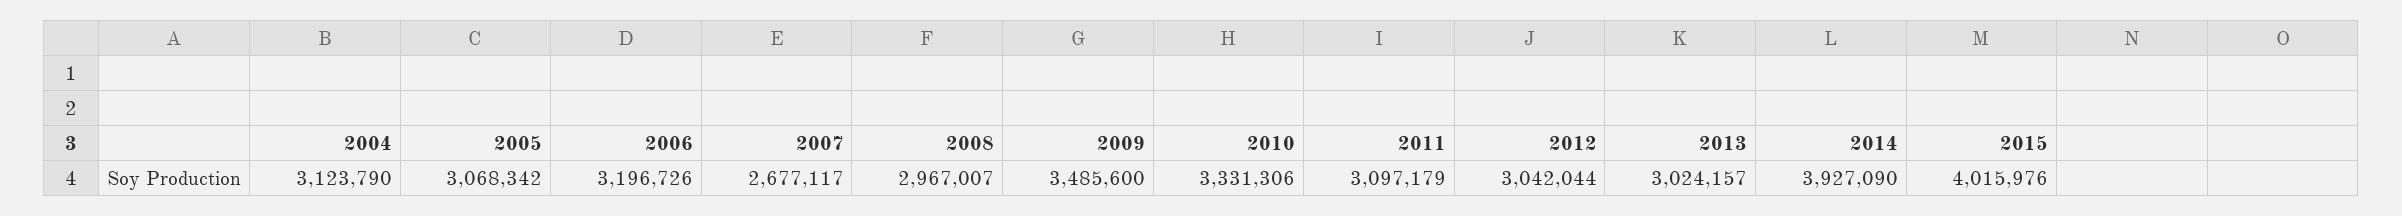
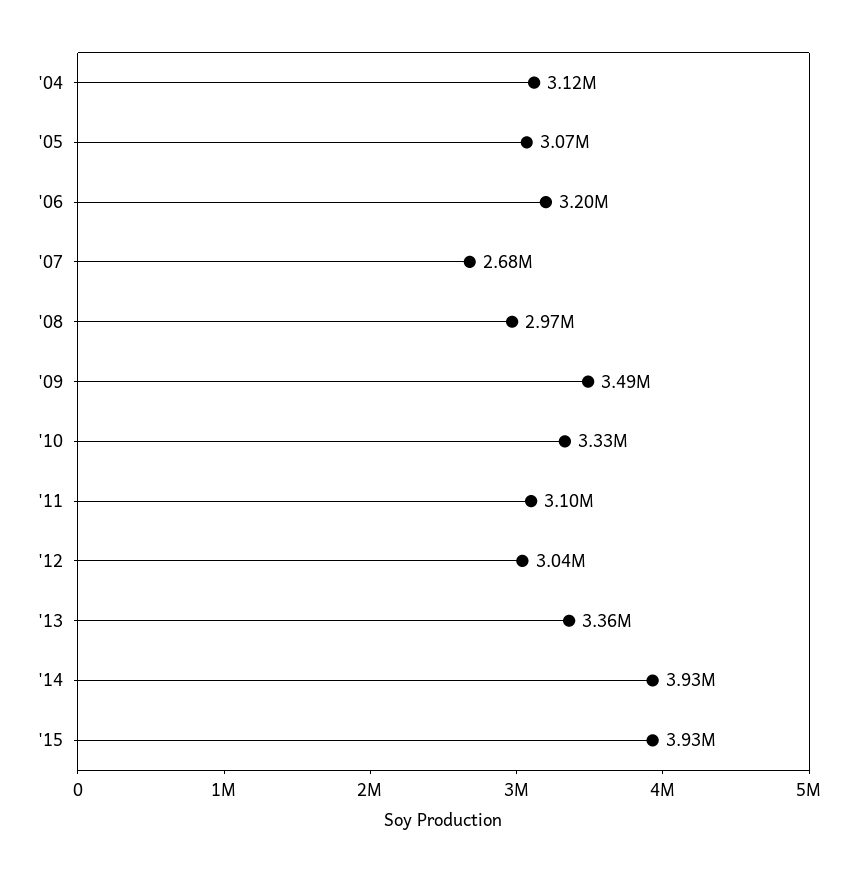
  {
    "2004": 3123790,
    "2005": 3068342,
    "2006": 3196726,
    "2007": 2677117,
    "2008": 2967007,
    "2009": 3485600,
    "2010": 3331306,
    "2011": 3097179,
    "2012": 3042044,
-   "2013": 3024157,
+   "2013": 3360000,
    "2014": 3927090,
-   "2015": 4015976
+   "2015": 3930000
  }

